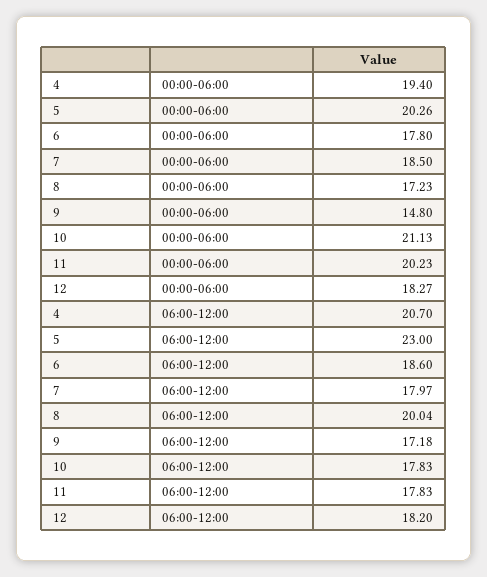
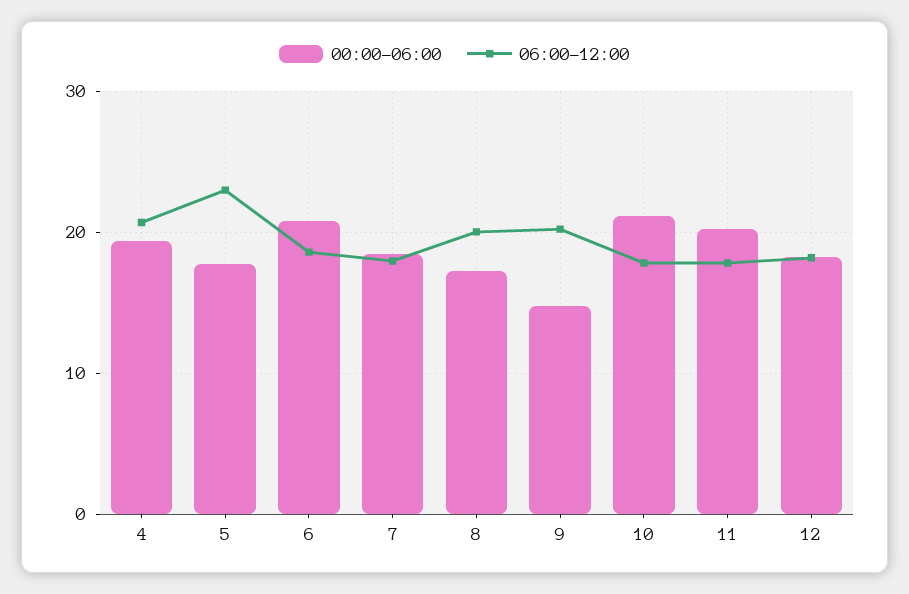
  {
    "00:00-06:00": {
      "4": 19.4,
-     "5": 20.26,
+     "5": 18,
-     "6": 17.8,
+     "6": 21,
      "7": 18.5,
      "8": 17.23,
      "9": 14.8,
      "10": 21.13,
      "11": 20.23,
      "12": 18.27
    },
    "06:00-12:00": {
      "4": 20.7,
      "5": 23,
      "6": 18.6,
      "7": 17.97,
      "8": 20.04,
-     "9": 17.18,
+     "9": 20,
      "10": 17.83,
      "11": 17.83,
      "12": 18.2
    }
  }

